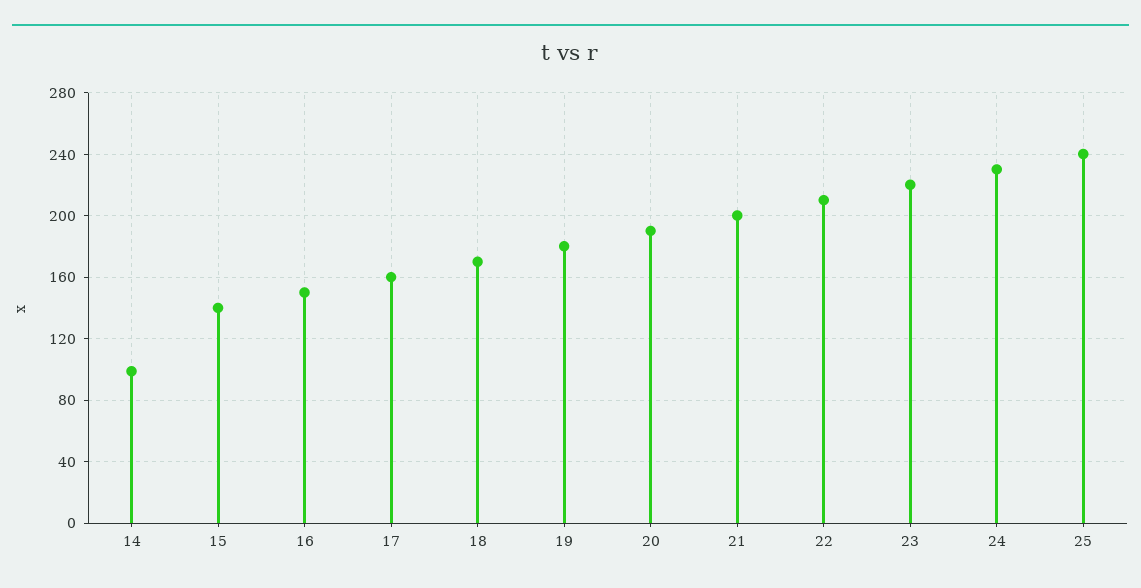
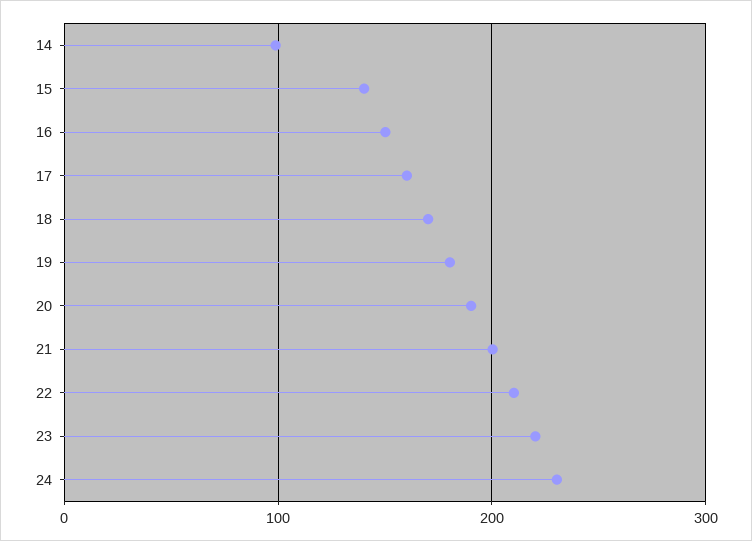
  {
    "14": 100,
    "15": 140,
    "16": 150,
    "17": 160,
    "18": 170,
    "19": 180,
    "20": 190,
    "21": 200,
    "22": 210,
    "23": 220,
-   "24": 230,
+   "24": 230
-   "25": 240
  }

